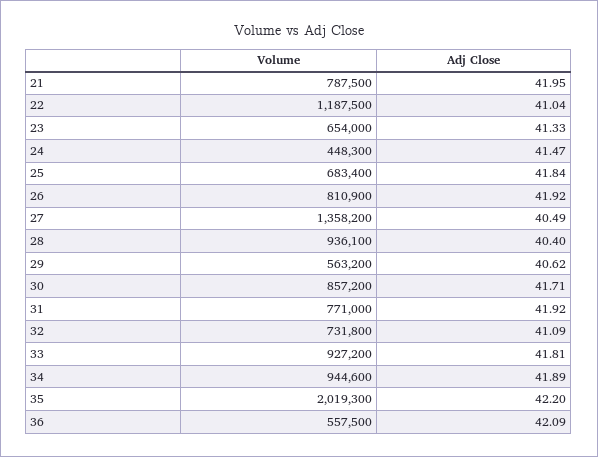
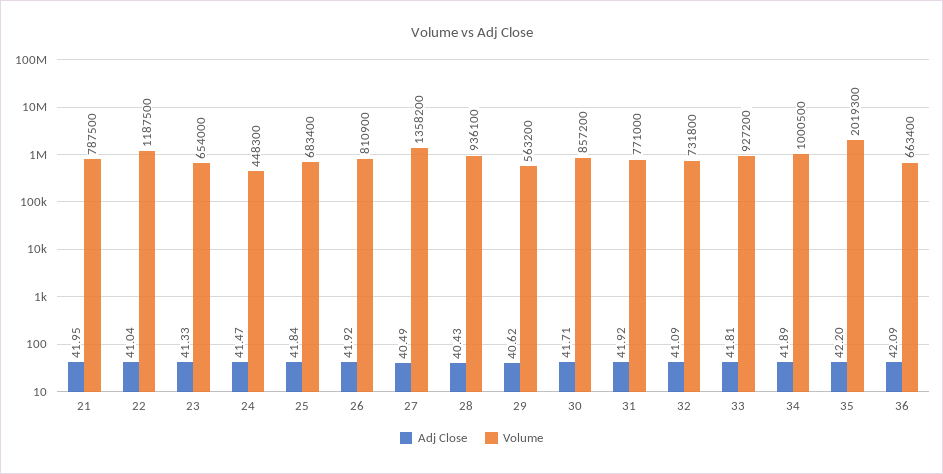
  {
    "Volume": {
      "21": 787500,
      "22": 1187500,
      "23": 654000,
      "24": 448300,
      "25": 683400,
      "26": 810900,
      "27": 1358200,
      "28": 936100,
      "29": 563200,
      "30": 857200,
      "31": 771000,
      "32": 731800,
      "33": 927200,
-     "34": 944600,
+     "34": 1000500,
      "35": 2019300,
-     "36": 557500
+     "36": 663400
    },
    "Adj Close": {
      "21": 41.95,
      "22": 41.04,
      "23": 41.33,
      "24": 41.47,
      "25": 41.84,
      "26": 41.92,
      "27": 40.49,
-     "28": 40.4,
+     "28": 40.43,
      "29": 40.62,
      "30": 41.71,
      "31": 41.92,
      "32": 41.09,
      "33": 41.81,
      "34": 41.89,
      "35": 42.2,
      "36": 42.09
    }
  }

